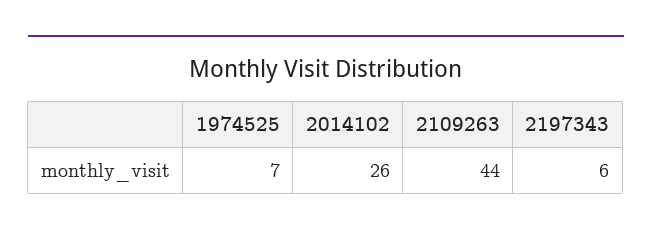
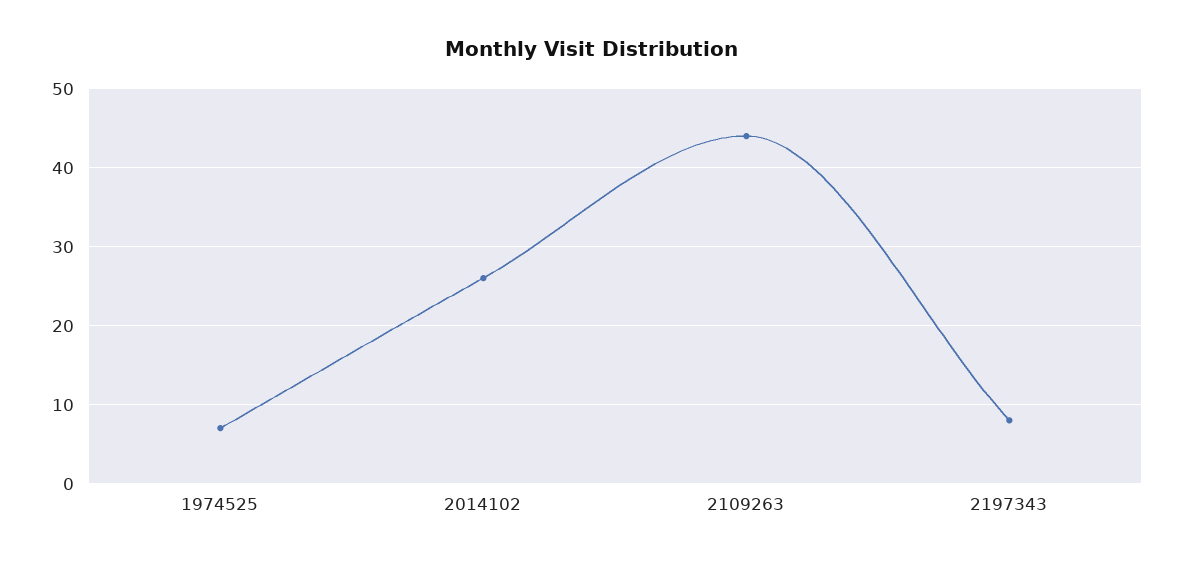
  {
    "1974525": 7,
    "2014102": 26,
    "2109263": 44,
-   "2197343": 6
+   "2197343": 8
  }

